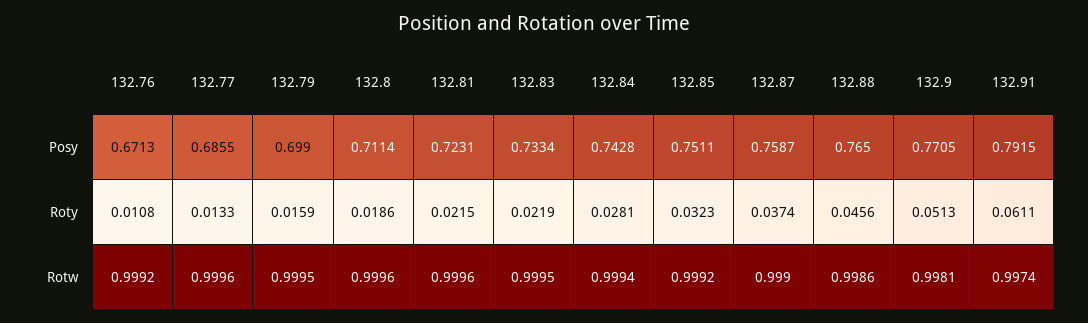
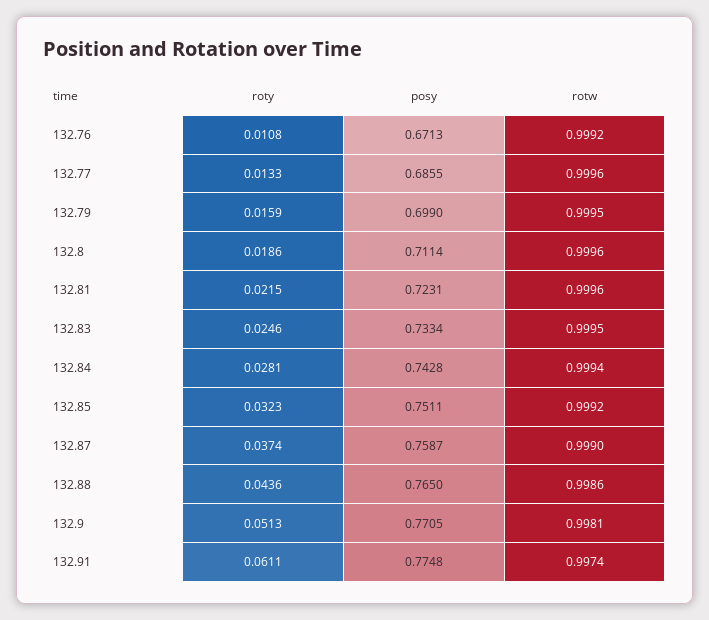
  {
    "132.76": {
      "Posy": 0.6713,
      "Roty": 0.0108,
      "Rotw": 0.9992
    },
    "132.77": {
      "Posy": 0.6855,
      "Roty": 0.0133,
      "Rotw": 0.9996
    },
    "132.79": {
      "Posy": 0.699,
      "Roty": 0.0159,
      "Rotw": 0.9995
    },
    "132.8": {
      "Posy": 0.7114,
      "Roty": 0.0186,
      "Rotw": 0.9996
    },
    "132.81": {
      "Posy": 0.7231,
      "Roty": 0.0215,
      "Rotw": 0.9996
    },
    "132.83": {
      "Posy": 0.7334,
-     "Roty": 0.0219,
+     "Roty": 0.0246,
      "Rotw": 0.9995
    },
    "132.84": {
      "Posy": 0.7428,
      "Roty": 0.0281,
      "Rotw": 0.9994
    },
    "132.85": {
      "Posy": 0.7511,
      "Roty": 0.0323,
      "Rotw": 0.9992
    },
    "132.87": {
      "Posy": 0.7587,
      "Roty": 0.0374,
      "Rotw": 0.999
    },
    "132.88": {
      "Posy": 0.765,
-     "Roty": 0.0456,
+     "Roty": 0.0436,
      "Rotw": 0.9986
    },
    "132.9": {
      "Posy": 0.7705,
      "Roty": 0.0513,
      "Rotw": 0.9981
    },
    "132.91": {
-     "Posy": 0.7915,
+     "Posy": 0.7748,
      "Roty": 0.0611,
      "Rotw": 0.9974
    }
  }

